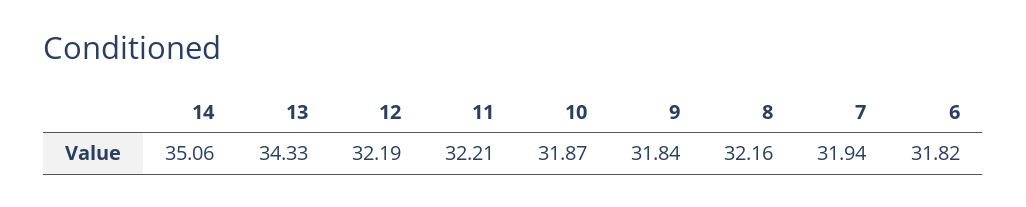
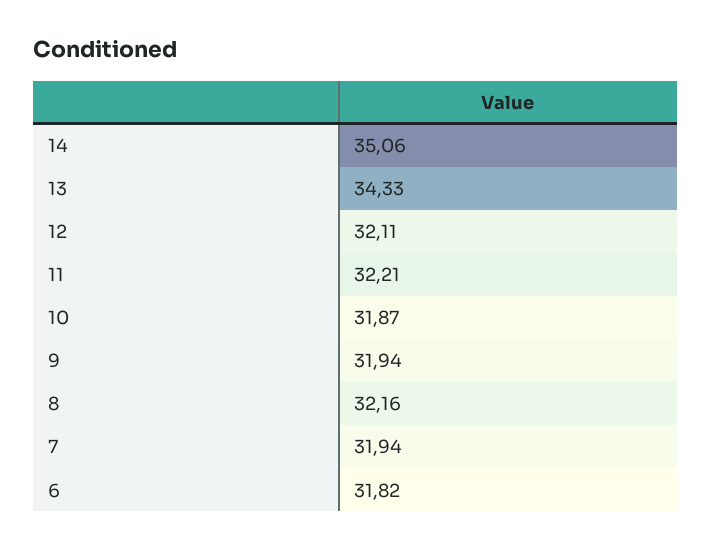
  {
    "14": 35.06,
    "13": 34.33,
-   "12": 32.19,
+   "12": 32.11,
    "11": 32.21,
    "10": 31.87,
-   "9": 31.84,
+   "9": 31.94,
    "8": 32.16,
    "7": 31.94,
    "6": 31.82
  }

